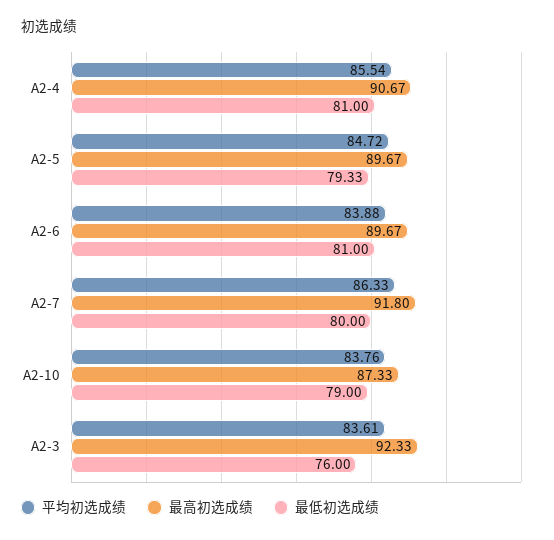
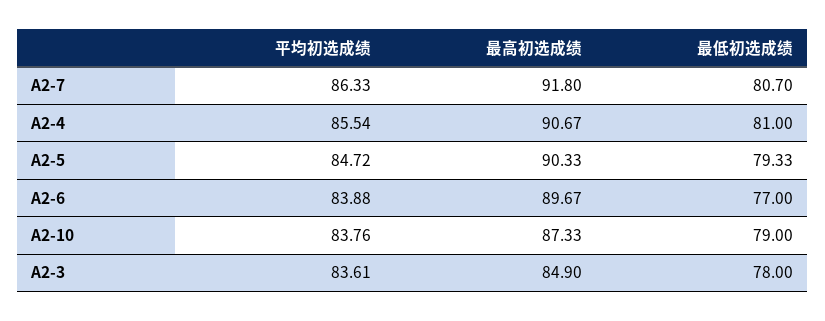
  {
    "平均初选成绩": {
      "A2-4": 85.54,
      "A2-5": 84.72,
      "A2-6": 83.88,
      "A2-7": 86.33,
      "A2-10": 83.76,
      "A2-3": 83.61
    },
    "最高初选成绩": {
      "A2-4": 90.67,
-     "A2-5": 89.67,
+     "A2-5": 90.33,
      "A2-6": 89.67,
      "A2-7": 91.8,
      "A2-10": 87.33,
-     "A2-3": 92.33
+     "A2-3": 84.9
    },
    "最低初选成绩": {
      "A2-4": 81,
      "A2-5": 79.33,
-     "A2-6": 81,
+     "A2-6": 77,
-     "A2-7": 80,
+     "A2-7": 80.7,
      "A2-10": 79,
-     "A2-3": 76
+     "A2-3": 78
    }
  }

